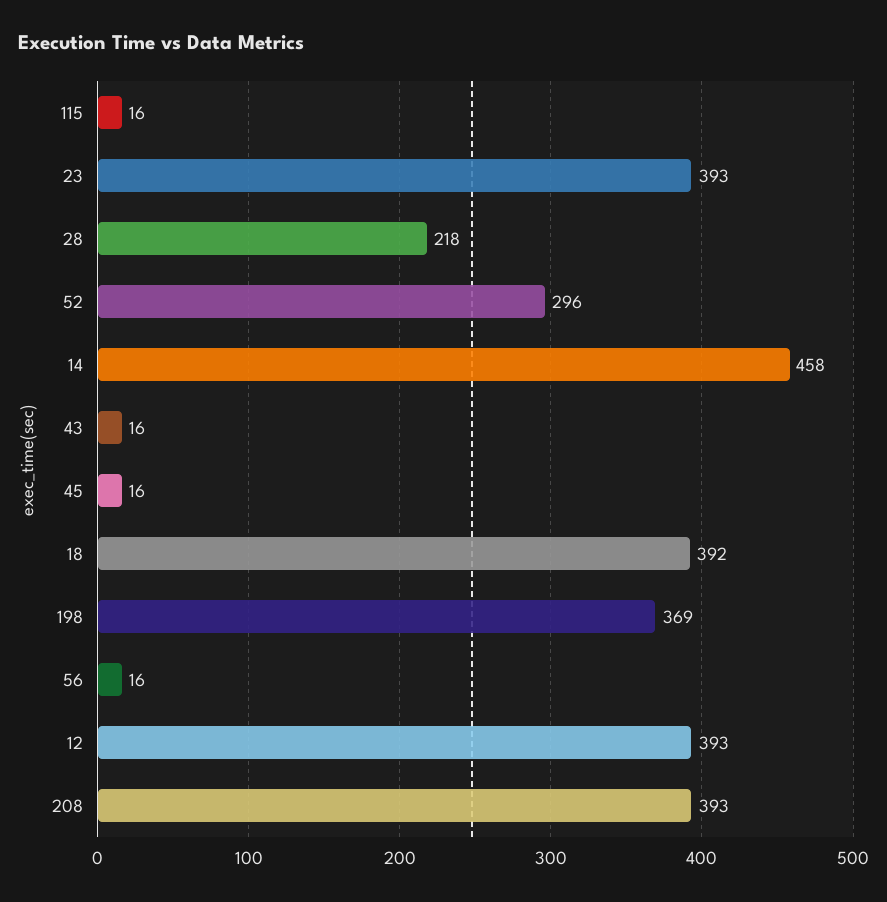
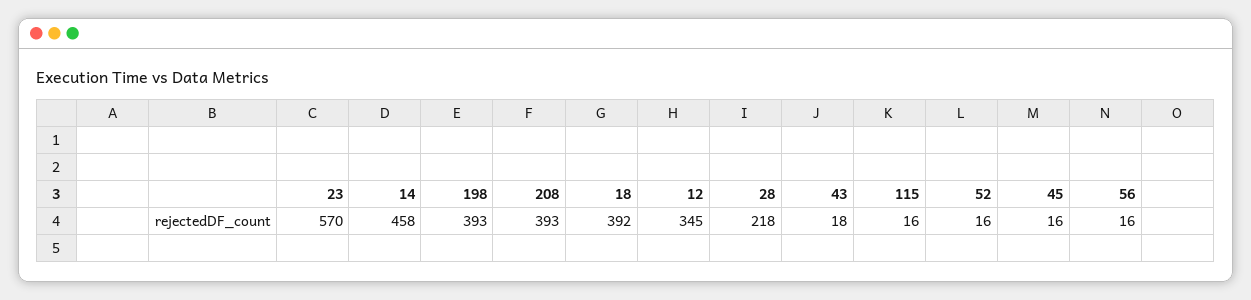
  {
    "115": 16,
-   "23": 393,
+   "23": 570,
    "28": 218,
-   "52": 296,
+   "52": 16,
    "14": 458,
-   "43": 16,
+   "43": 18,
    "45": 16,
    "18": 392,
-   "198": 369,
+   "198": 393,
    "56": 16,
-   "12": 393,
+   "12": 345,
    "208": 393
  }

